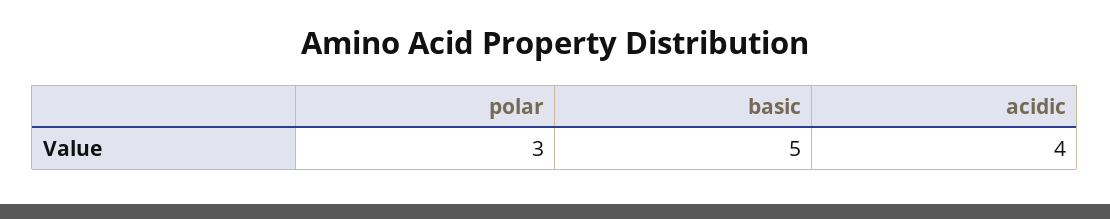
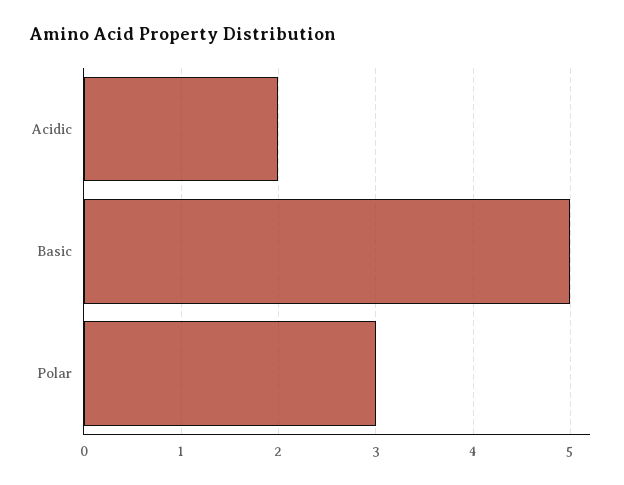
  {
    "polar": 3,
    "basic": 5,
-   "acidic": 4
+   "acidic": 2
  }

